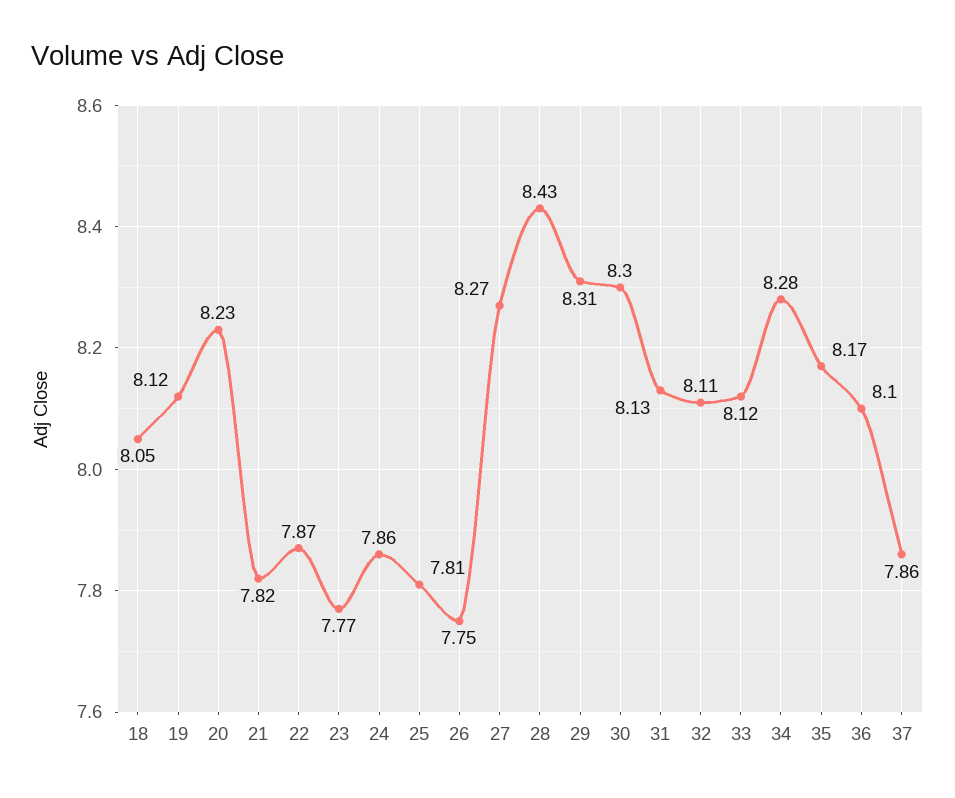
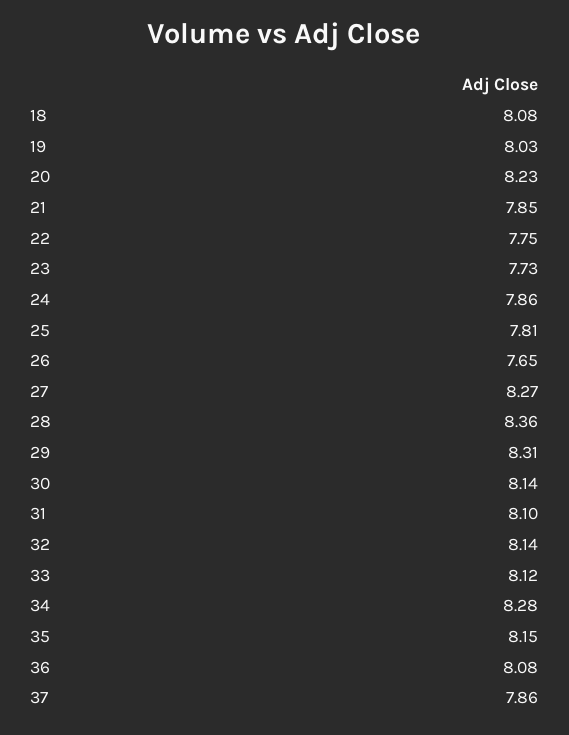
  {
-   "18": 8.05,
+   "18": 8.08,
-   "19": 8.12,
+   "19": 8.03,
    "20": 8.23,
-   "21": 7.82,
+   "21": 7.85,
-   "22": 7.87,
+   "22": 7.75,
-   "23": 7.77,
+   "23": 7.73,
    "24": 7.86,
    "25": 7.81,
-   "26": 7.75,
+   "26": 7.65,
    "27": 8.27,
-   "28": 8.43,
+   "28": 8.36,
    "29": 8.31,
-   "30": 8.3,
+   "30": 8.14,
-   "31": 8.13,
+   "31": 8.1,
-   "32": 8.11,
+   "32": 8.14,
    "33": 8.12,
    "34": 8.28,
-   "35": 8.17,
+   "35": 8.15,
-   "36": 8.1,
+   "36": 8.08,
    "37": 7.86
  }

